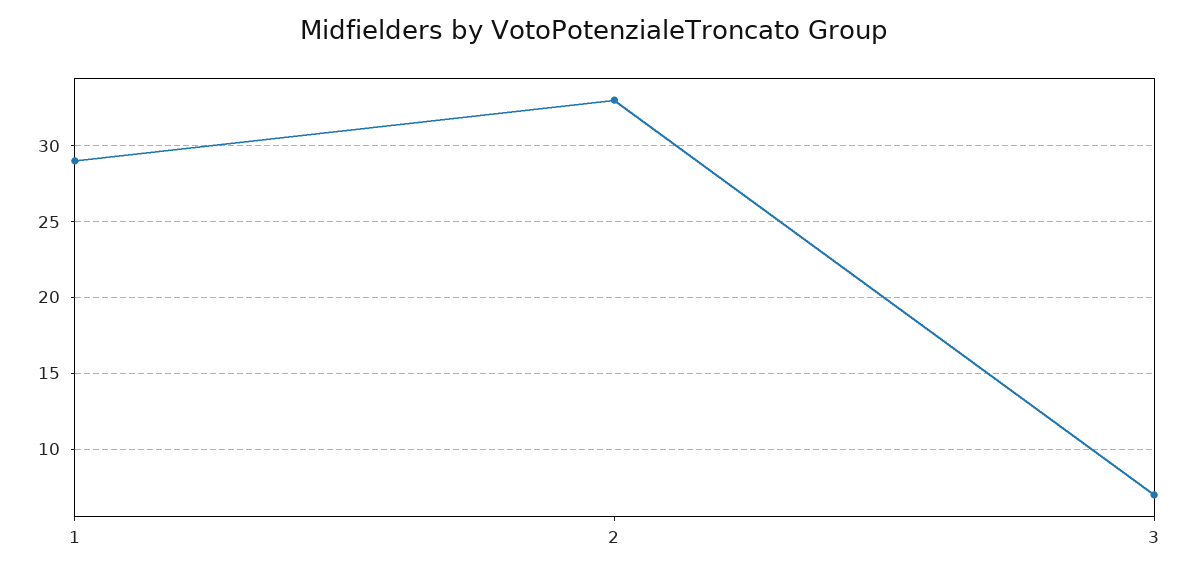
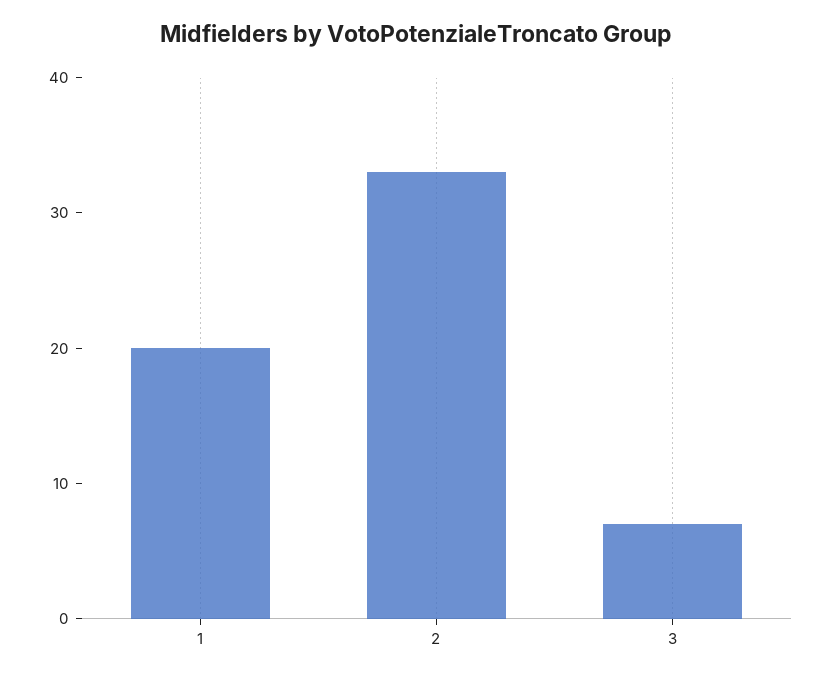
  {
-   "1": 29,
+   "1": 20,
    "2": 33,
    "3": 7
  }

